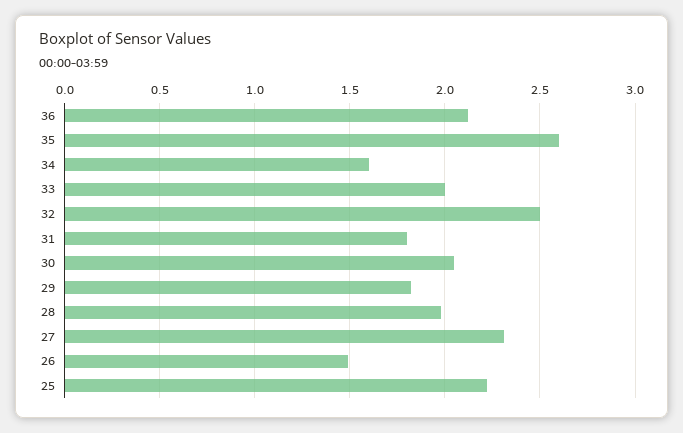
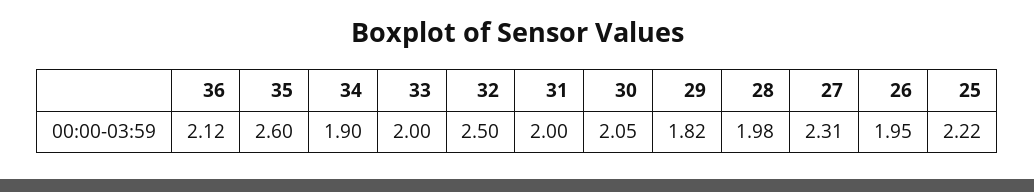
  {
    "36": 2.12,
    "35": 2.6,
-   "34": 1.6,
+   "34": 1.9,
    "33": 2,
    "32": 2.5,
-   "31": 1.8,
+   "31": 2,
    "30": 2.05,
    "29": 1.82,
    "28": 1.98,
    "27": 2.31,
-   "26": 1.5,
+   "26": 1.95,
    "25": 2.22
  }

